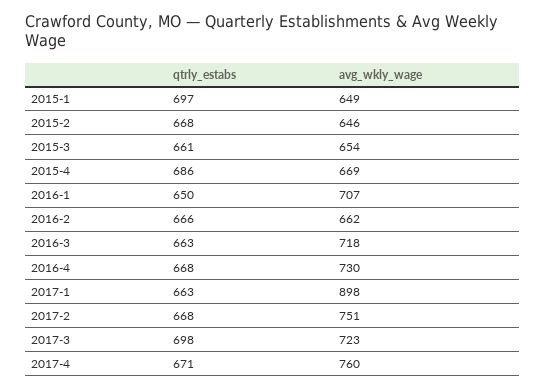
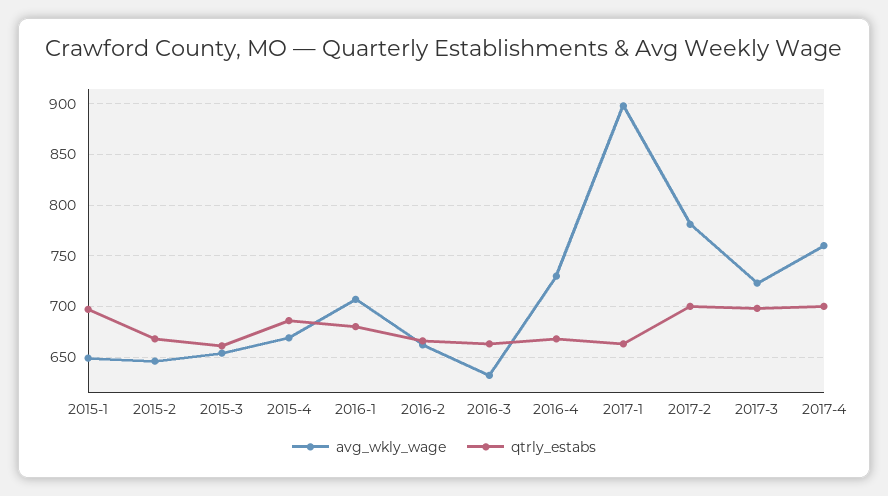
  {
    "qtrly_estabs": {
      "2015-1": 697,
      "2015-2": 668,
      "2015-3": 661,
      "2015-4": 686,
-     "2016-1": 650,
+     "2016-1": 680,
      "2016-2": 666,
      "2016-3": 663,
      "2016-4": 668,
      "2017-1": 663,
-     "2017-2": 668,
+     "2017-2": 700,
      "2017-3": 698,
-     "2017-4": 671
+     "2017-4": 700
    },
    "avg_wkly_wage": {
      "2015-1": 649,
      "2015-2": 646,
      "2015-3": 654,
      "2015-4": 669,
      "2016-1": 707,
      "2016-2": 662,
-     "2016-3": 718,
+     "2016-3": 630,
      "2016-4": 730,
      "2017-1": 898,
-     "2017-2": 751,
+     "2017-2": 780,
      "2017-3": 723,
      "2017-4": 760
    }
  }

